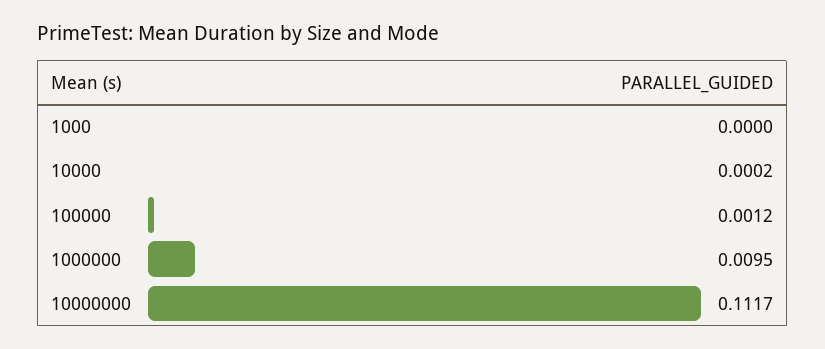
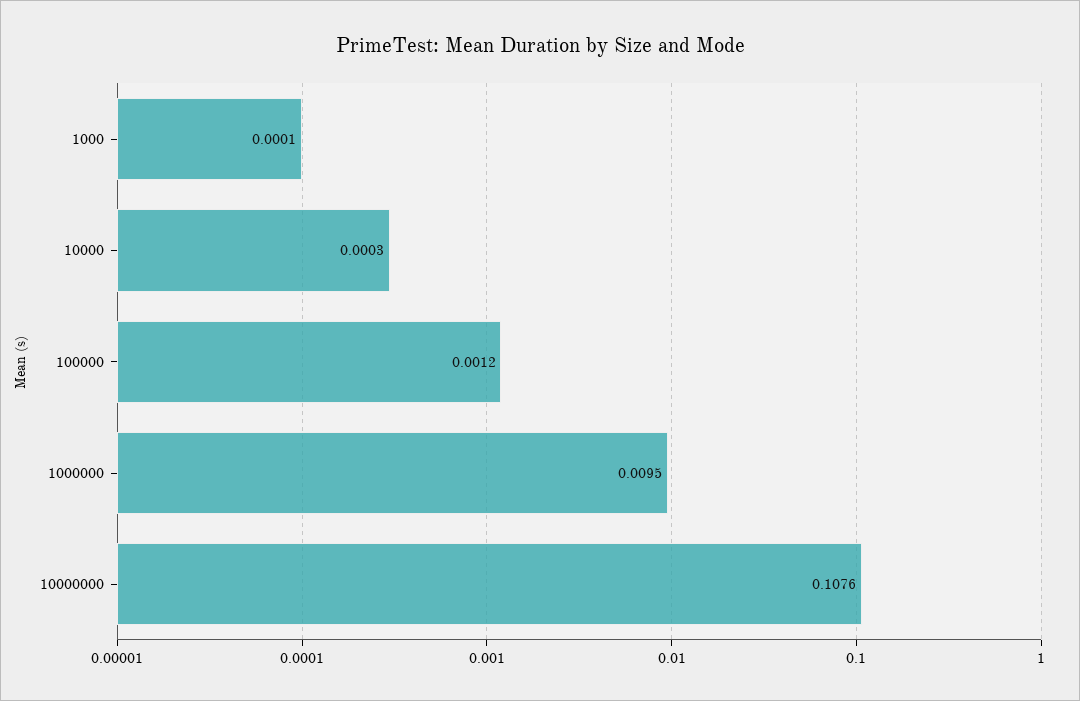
  {
-   "1000": 0,
+   "1000": 0.0001,
-   "10000": 0.0002,
+   "10000": 0.0003,
    "100000": 0.0012,
    "1000000": 0.0095,
-   "10000000": 0.1117
+   "10000000": 0.1076
  }

